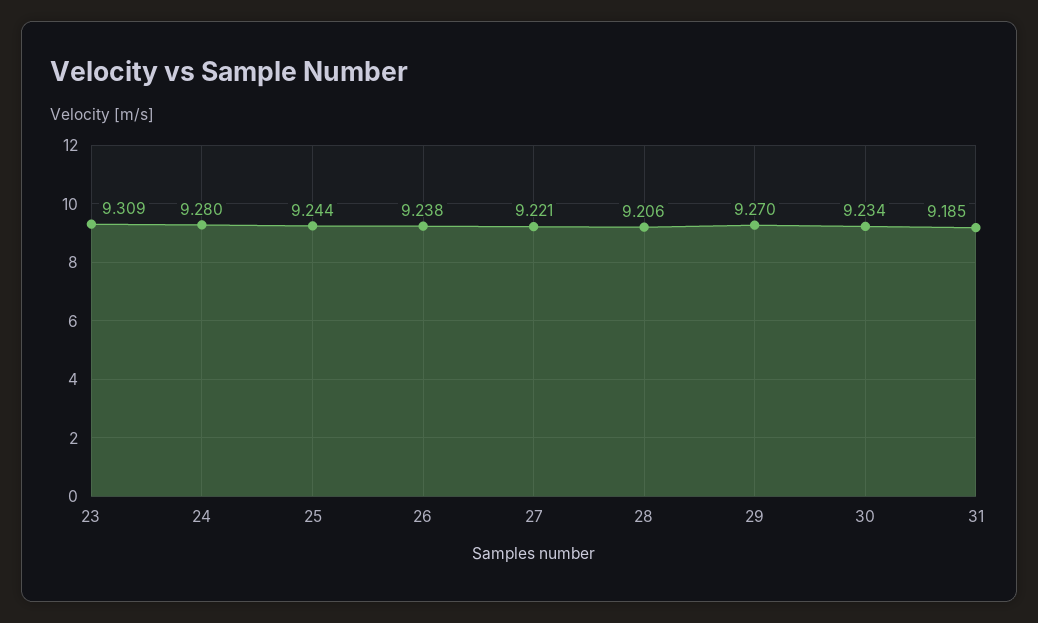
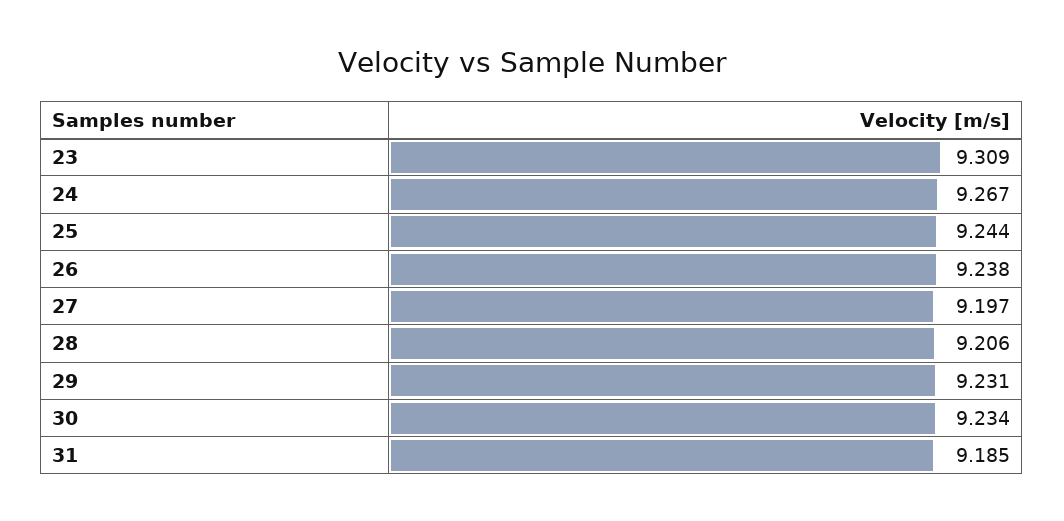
  {
    "23": 9.309,
-   "24": 9.28,
+   "24": 9.267,
    "25": 9.244,
    "26": 9.238,
-   "27": 9.221,
+   "27": 9.197,
    "28": 9.206,
-   "29": 9.27,
+   "29": 9.231,
    "30": 9.234,
    "31": 9.185
  }

